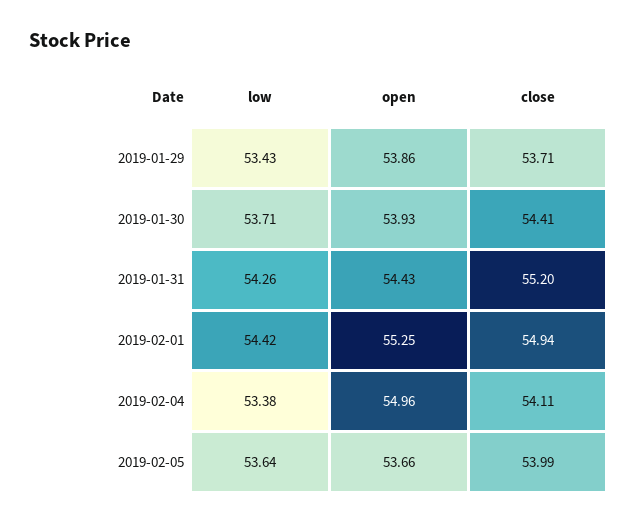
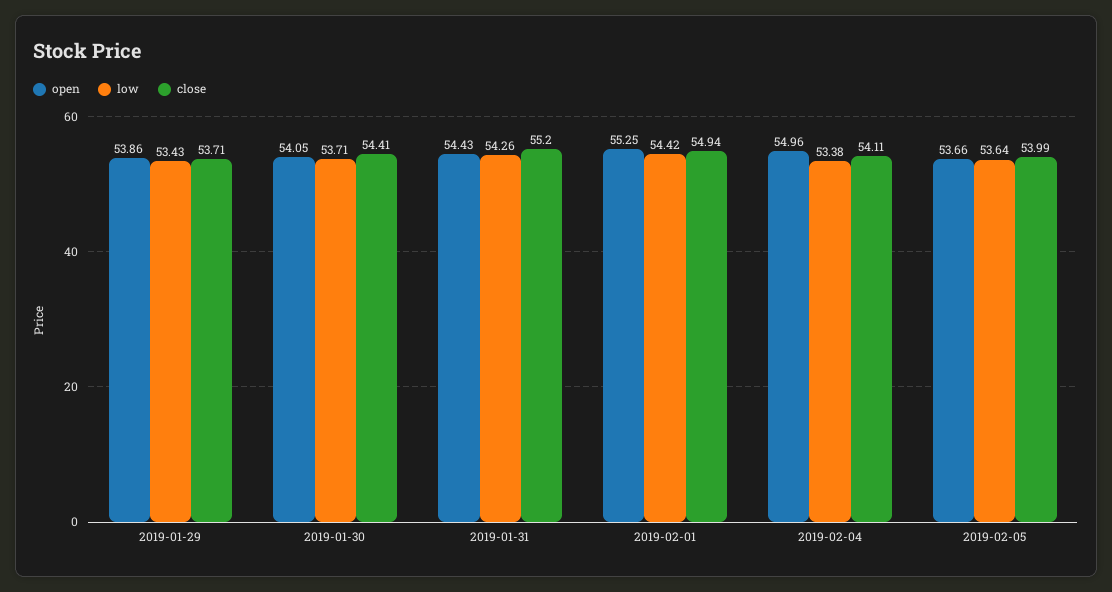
  {
    "low": {
      "2019-01-29": 53.43,
      "2019-01-30": 53.71,
      "2019-01-31": 54.26,
      "2019-02-01": 54.42,
      "2019-02-04": 53.38,
      "2019-02-05": 53.64
    },
    "open": {
      "2019-01-29": 53.86,
-     "2019-01-30": 53.93,
+     "2019-01-30": 54.05,
      "2019-01-31": 54.43,
      "2019-02-01": 55.25,
      "2019-02-04": 54.96,
      "2019-02-05": 53.66
    },
    "close": {
      "2019-01-29": 53.71,
      "2019-01-30": 54.41,
      "2019-01-31": 55.2,
      "2019-02-01": 54.94,
      "2019-02-04": 54.11,
      "2019-02-05": 53.99
    }
  }

